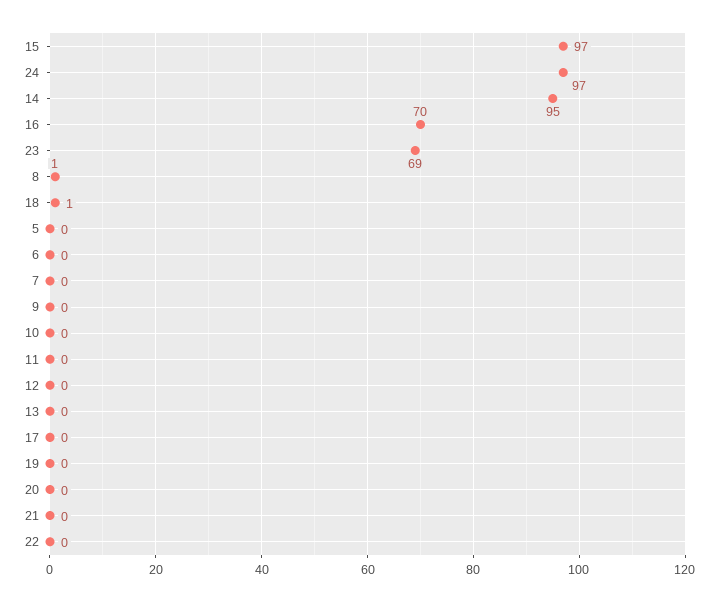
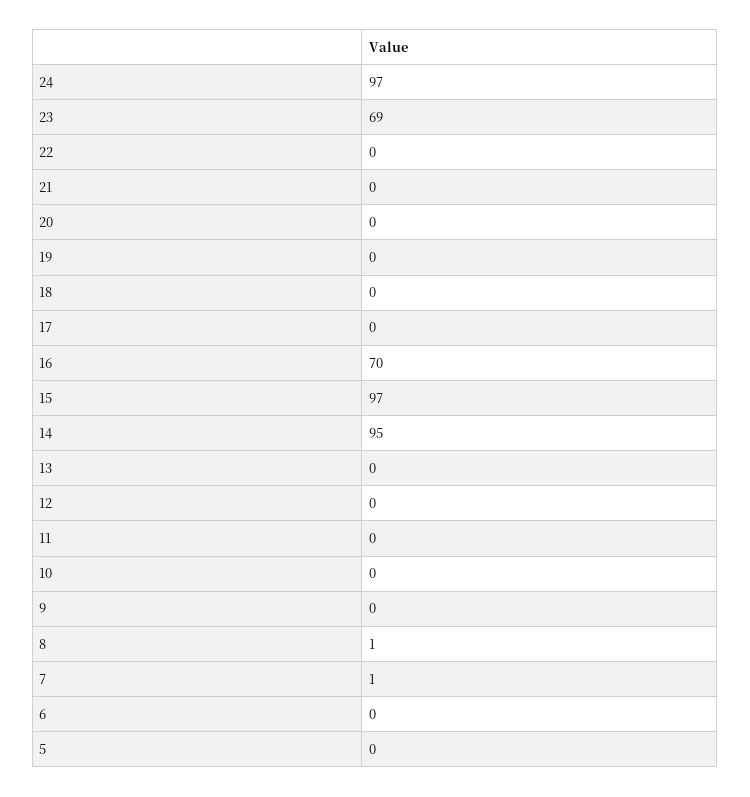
  {
    "15": 97,
    "24": 97,
    "14": 95,
    "16": 70,
    "23": 69,
    "8": 1,
-   "18": 1,
+   "18": 0,
    "5": 0,
    "6": 0,
-   "7": 0,
+   "7": 1,
    "9": 0,
    "10": 0,
    "11": 0,
    "12": 0,
    "13": 0,
    "17": 0,
    "19": 0,
    "20": 0,
    "21": 0,
    "22": 0
  }

